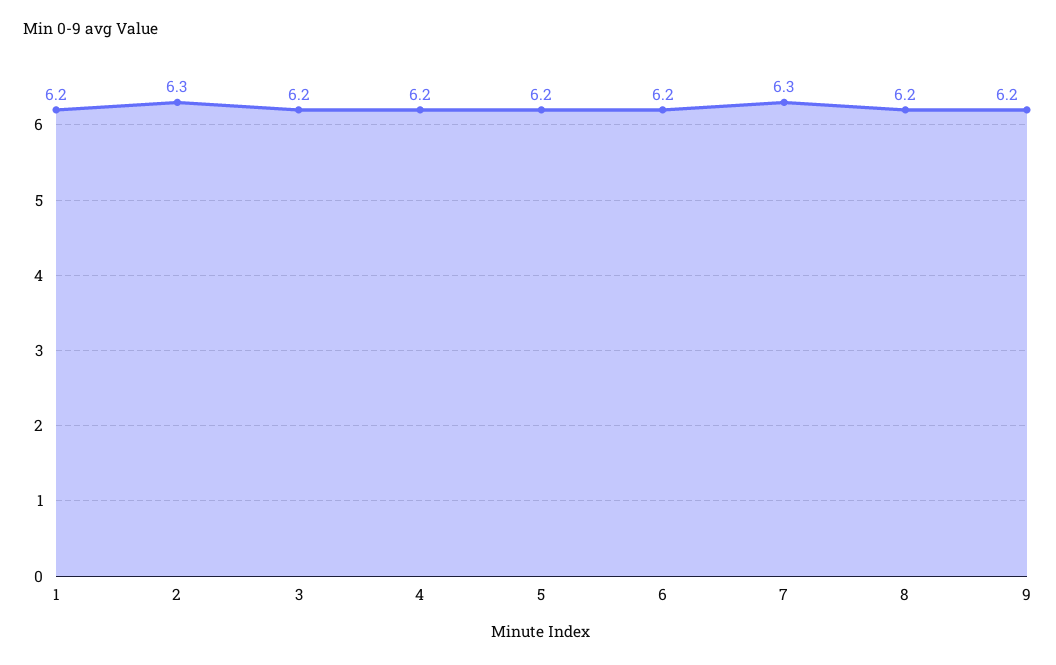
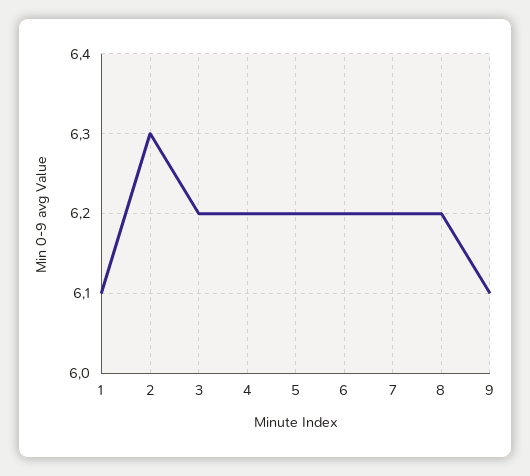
  {
-   "1": 6.2,
+   "1": 6.1,
    "2": 6.3,
    "3": 6.2,
    "4": 6.2,
    "5": 6.2,
    "6": 6.2,
-   "7": 6.3,
+   "7": 6.2,
    "8": 6.2,
-   "9": 6.2
+   "9": 6.1
  }

